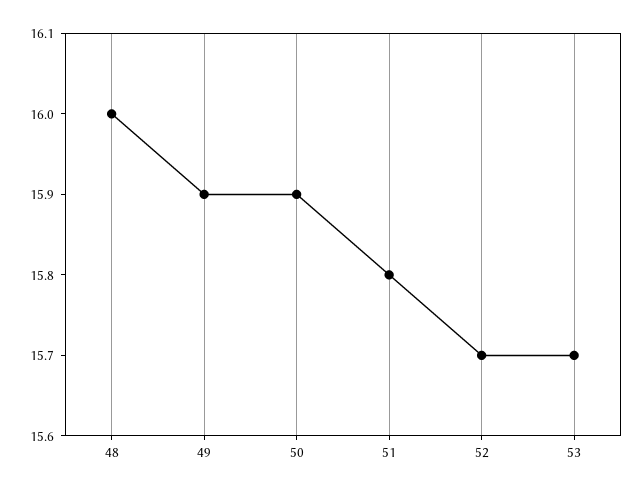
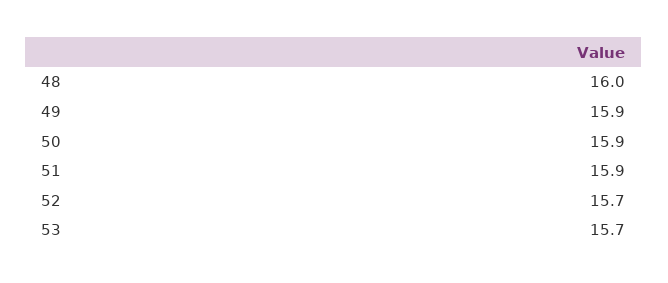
  {
    "48": 16,
    "49": 15.9,
    "50": 15.9,
-   "51": 15.8,
+   "51": 15.9,
    "52": 15.7,
    "53": 15.7
  }

